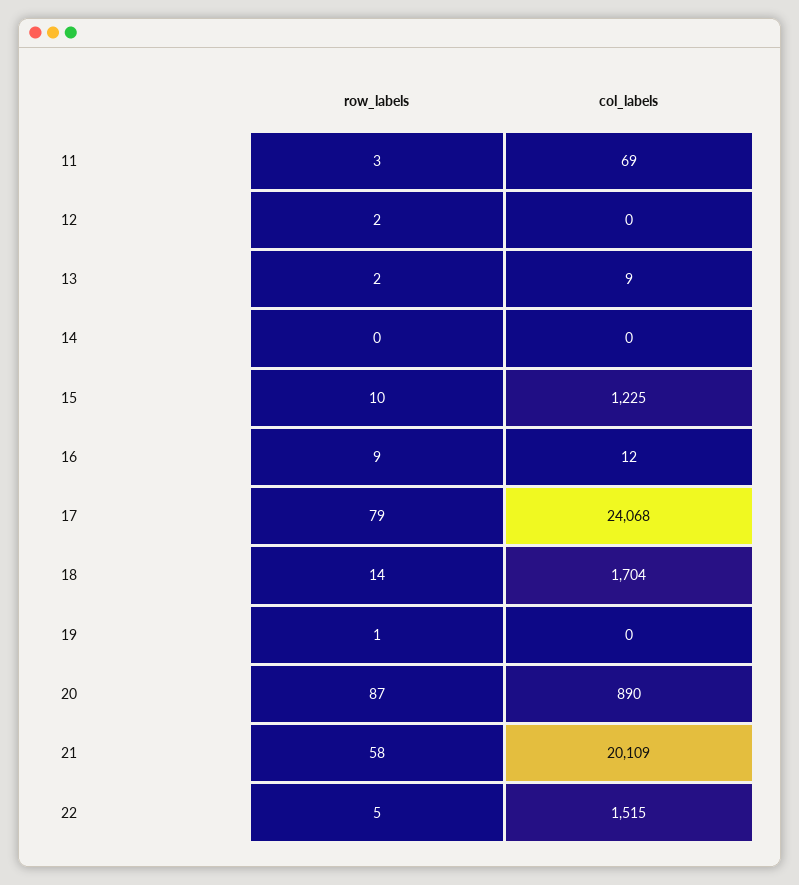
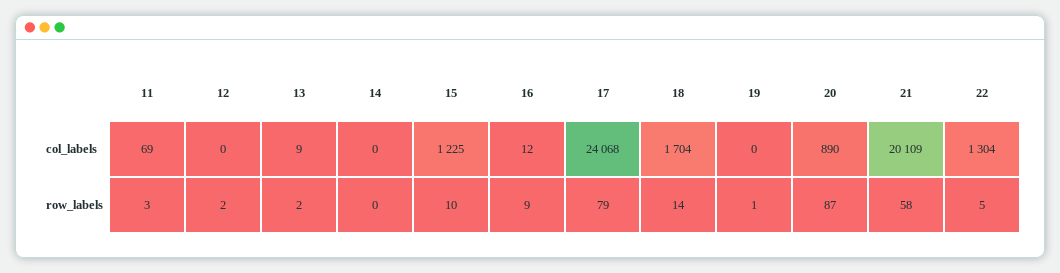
  {
    "row_labels": {
      "11": 3,
      "12": 2,
      "13": 2,
      "14": 0,
      "15": 10,
      "16": 9,
      "17": 79,
      "18": 14,
      "19": 1,
      "20": 87,
      "21": 58,
      "22": 5
    },
    "col_labels": {
      "11": 69,
      "12": 0,
      "13": 9,
      "14": 0,
      "15": 1225,
      "16": 12,
      "17": 24068,
      "18": 1704,
      "19": 0,
      "20": 890,
      "21": 20109,
-     "22": 1515
+     "22": 1304
    }
  }

